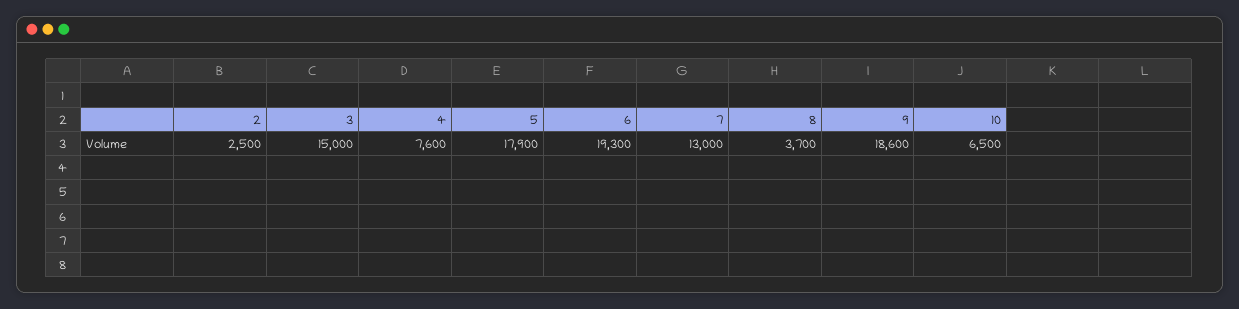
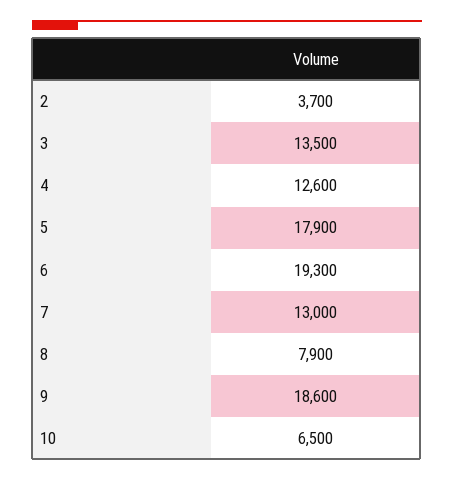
  {
-   "2": 2500,
+   "2": 3700,
-   "3": 15000,
+   "3": 13500,
-   "4": 7600,
+   "4": 12600,
    "5": 17900,
    "6": 19300,
    "7": 13000,
-   "8": 3700,
+   "8": 7900,
    "9": 18600,
    "10": 6500
  }

